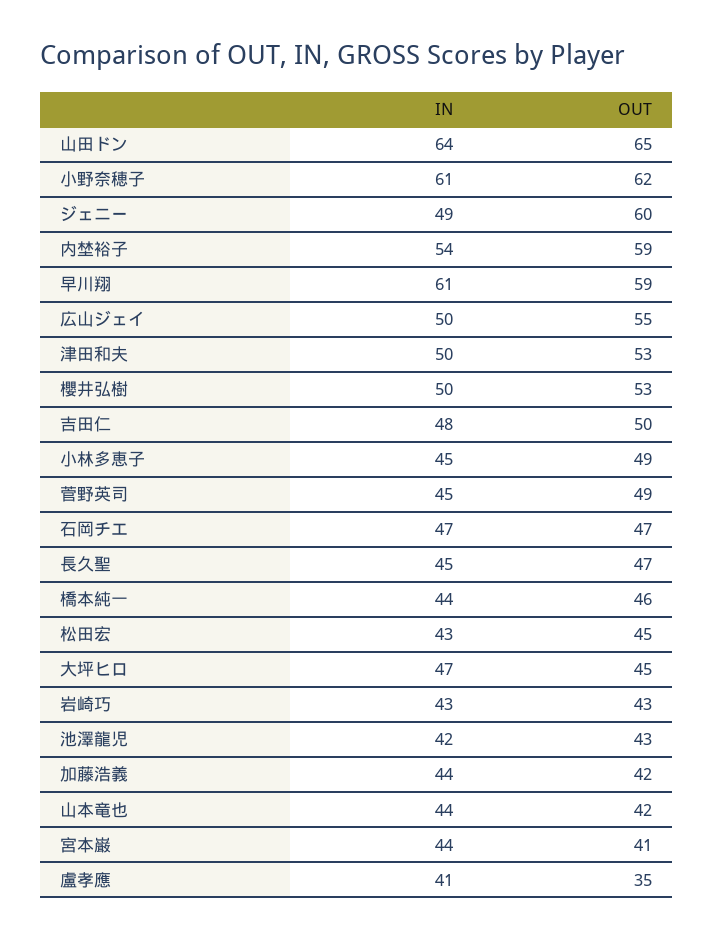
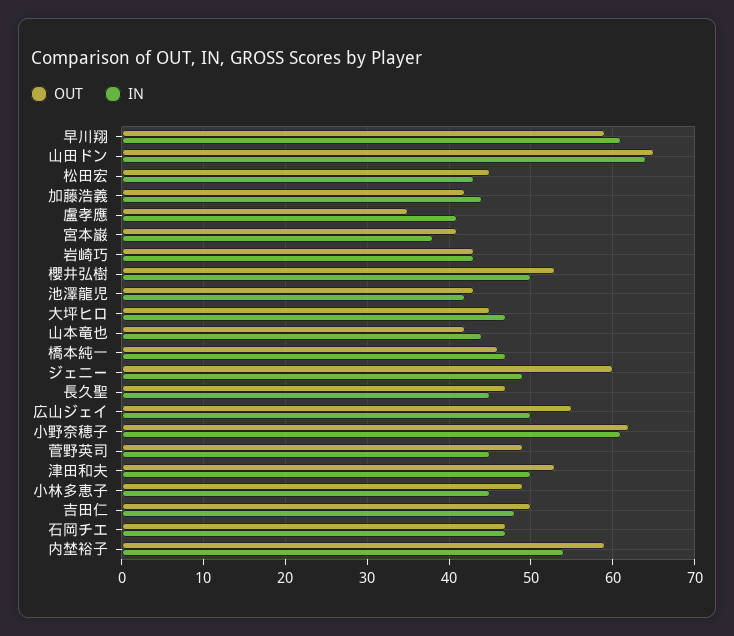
  {
    "IN": {
      "山田ドン": 64,
      "小野奈穂子": 61,
      "ジェニー": 49,
      "内埜裕子": 54,
      "早川翔": 61,
      "広山ジェイ": 50,
      "津田和夫": 50,
      "櫻井弘樹": 50,
      "吉田仁": 48,
      "小林多恵子": 45,
      "菅野英司": 45,
      "石岡チエ": 47,
      "長久聖": 45,
-     "橋本純一": 44,
+     "橋本純一": 47,
      "松田宏": 43,
      "大坪ヒロ": 47,
      "岩崎巧": 43,
      "池澤龍児": 42,
      "加藤浩義": 44,
      "山本竜也": 44,
-     "宮本巌": 44,
+     "宮本巌": 38,
      "盧孝應": 41
    },
    "OUT": {
      "山田ドン": 65,
      "小野奈穂子": 62,
      "ジェニー": 60,
      "内埜裕子": 59,
      "早川翔": 59,
      "広山ジェイ": 55,
      "津田和夫": 53,
      "櫻井弘樹": 53,
      "吉田仁": 50,
      "小林多恵子": 49,
      "菅野英司": 49,
      "石岡チエ": 47,
      "長久聖": 47,
      "橋本純一": 46,
      "松田宏": 45,
      "大坪ヒロ": 45,
      "岩崎巧": 43,
      "池澤龍児": 43,
      "加藤浩義": 42,
      "山本竜也": 42,
      "宮本巌": 41,
      "盧孝應": 35
    }
  }

